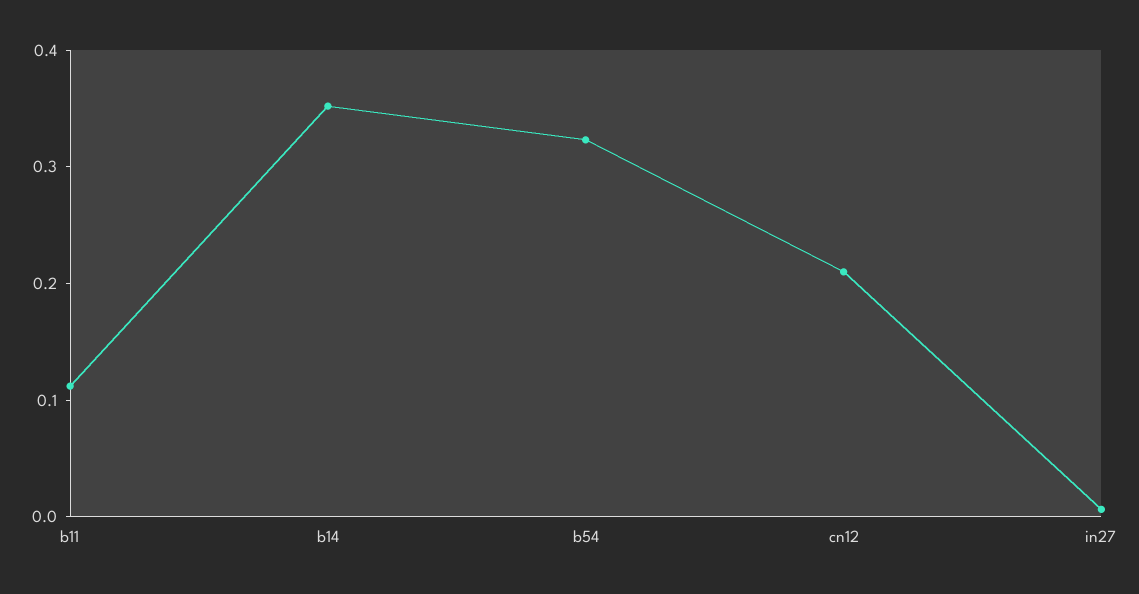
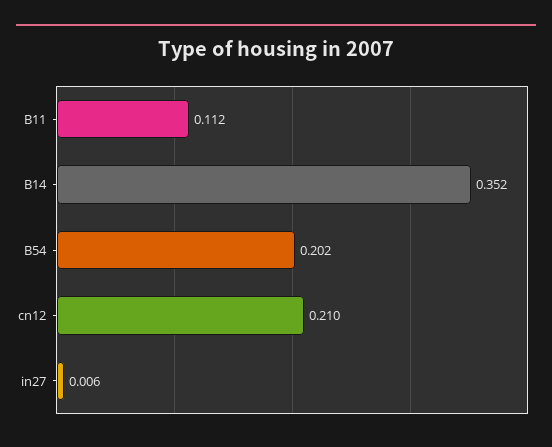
  {
    "b11": 0.112,
    "b14": 0.352,
-   "b54": 0.32,
+   "b54": 0.202,
    "cn12": 0.21,
    "in27": 0.006
  }

